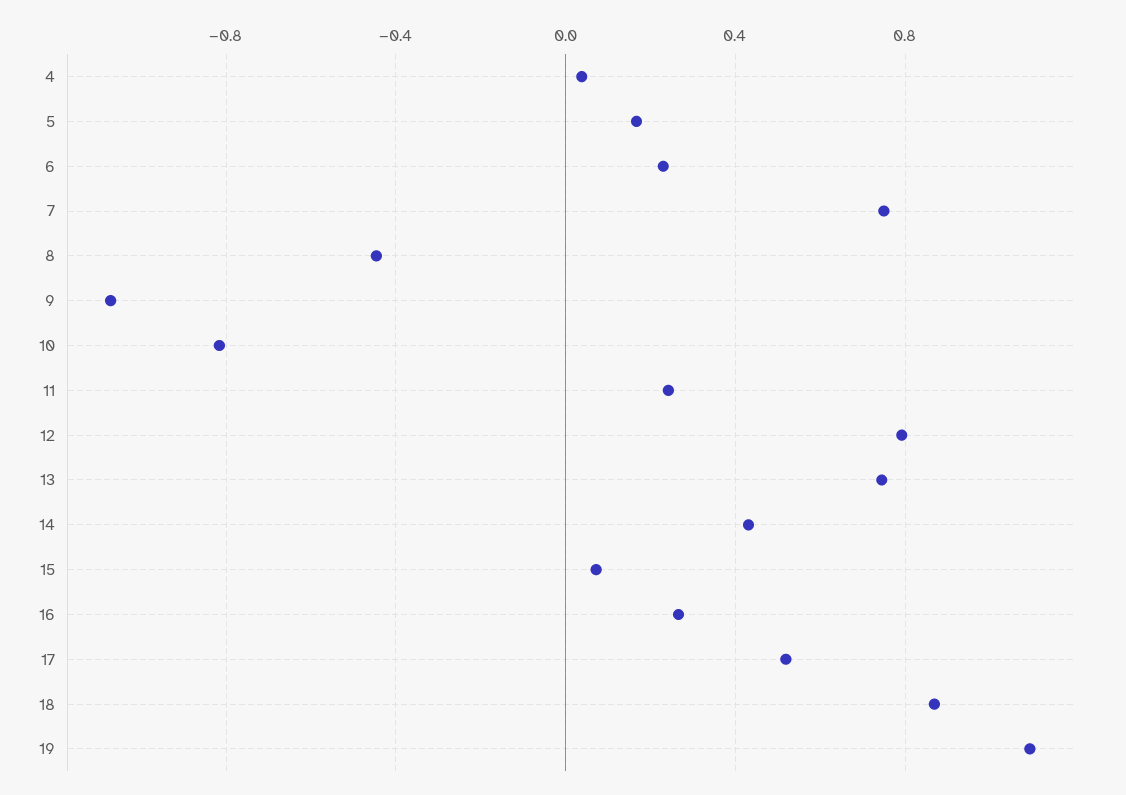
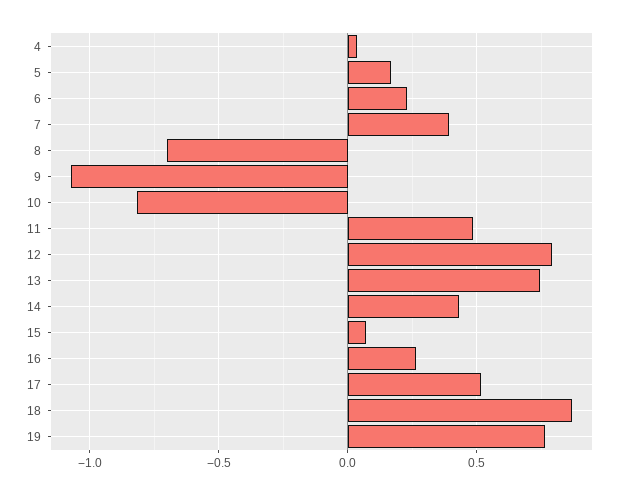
  {
    "4": 0.05,
    "5": 0.15,
    "6": 0.25,
-   "7": 0.75,
+   "7": 0.4,
-   "8": -0.45,
+   "8": -0.7,
    "9": -1.05,
    "10": -0.8,
-   "11": 0.25,
+   "11": 0.5,
    "12": 0.8,
    "13": 0.75,
    "14": 0.45,
    "15": 0.05,
    "16": 0.25,
    "17": 0.5,
    "18": 0.85,
-   "19": 1.1
+   "19": 0.75
  }

